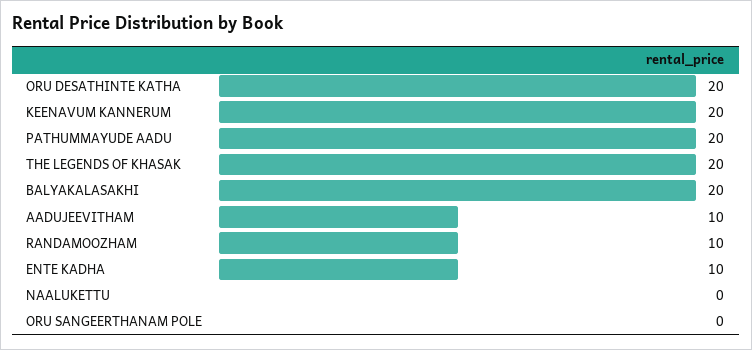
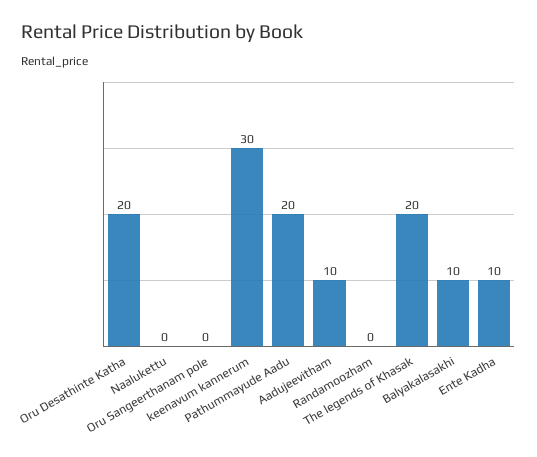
  {
    "ORU DESATHINTE KATHA": 20,
-   "KEENAVUM KANNERUM": 20,
+   "KEENAVUM KANNERUM": 30,
    "PATHUMMAYUDE AADU": 20,
    "THE LEGENDS OF KHASAK": 20,
-   "BALYAKALASAKHI": 20,
+   "BALYAKALASAKHI": 10,
    "AADUJEEVITHAM": 10,
-   "RANDAMOOZHAM": 10,
+   "RANDAMOOZHAM": 0,
    "ENTE KADHA": 10,
    "NAALUKETTU": 0,
    "ORU SANGEERTHANAM POLE": 0
  }

